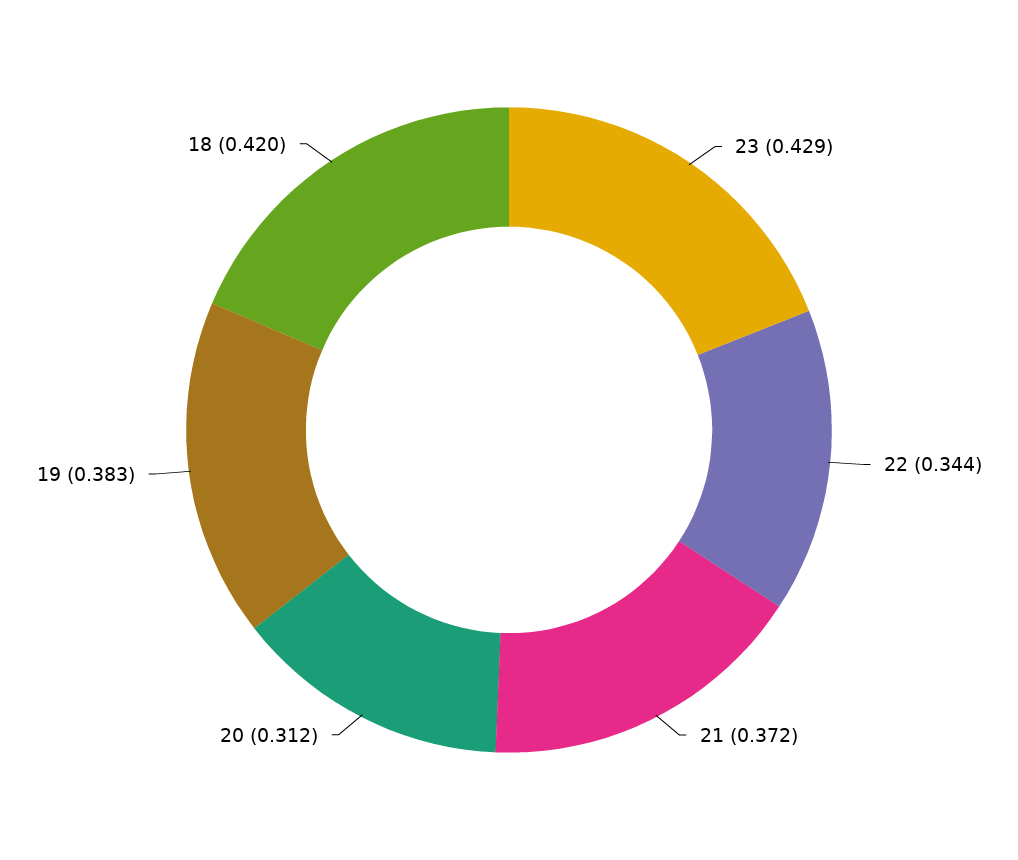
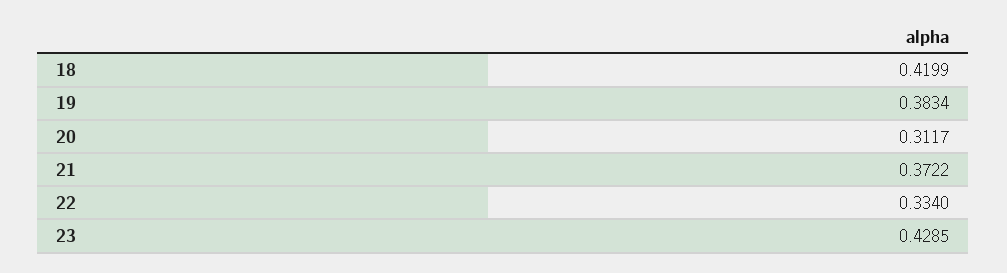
  {
    "23": 0.4285,
-   "22": 0.344,
+   "22": 0.334,
    "21": 0.3722,
    "20": 0.3117,
    "19": 0.3834,
    "18": 0.4199
  }

